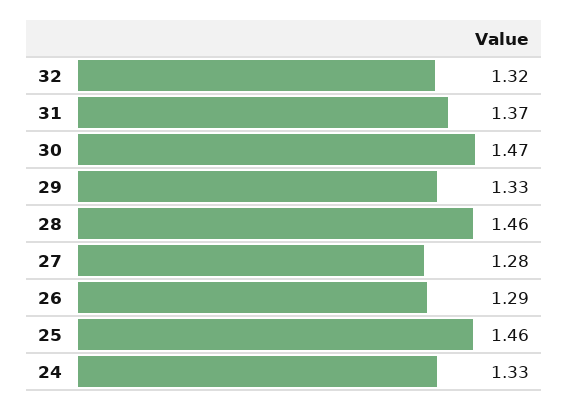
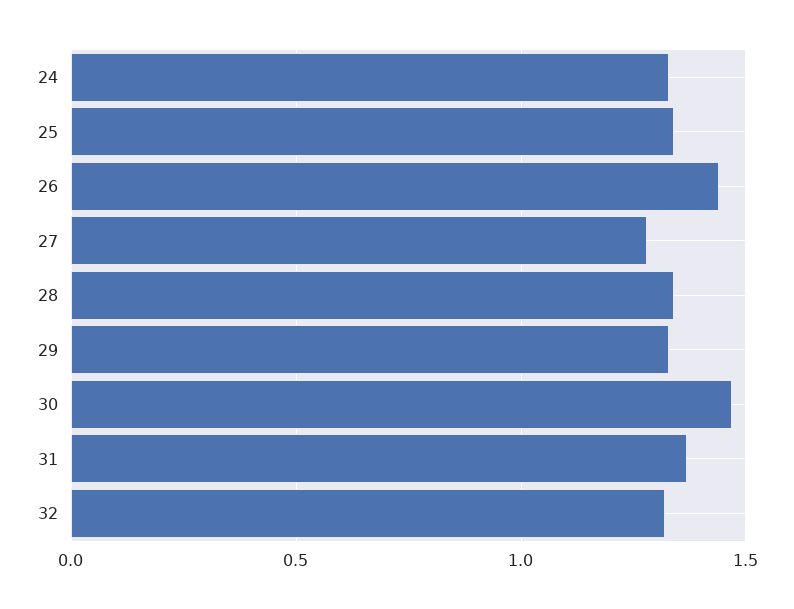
  {
    "32": 1.32,
    "31": 1.37,
    "30": 1.47,
    "29": 1.33,
-   "28": 1.46,
+   "28": 1.35,
    "27": 1.28,
-   "26": 1.29,
+   "26": 1.45,
-   "25": 1.46,
+   "25": 1.35,
    "24": 1.33
  }

